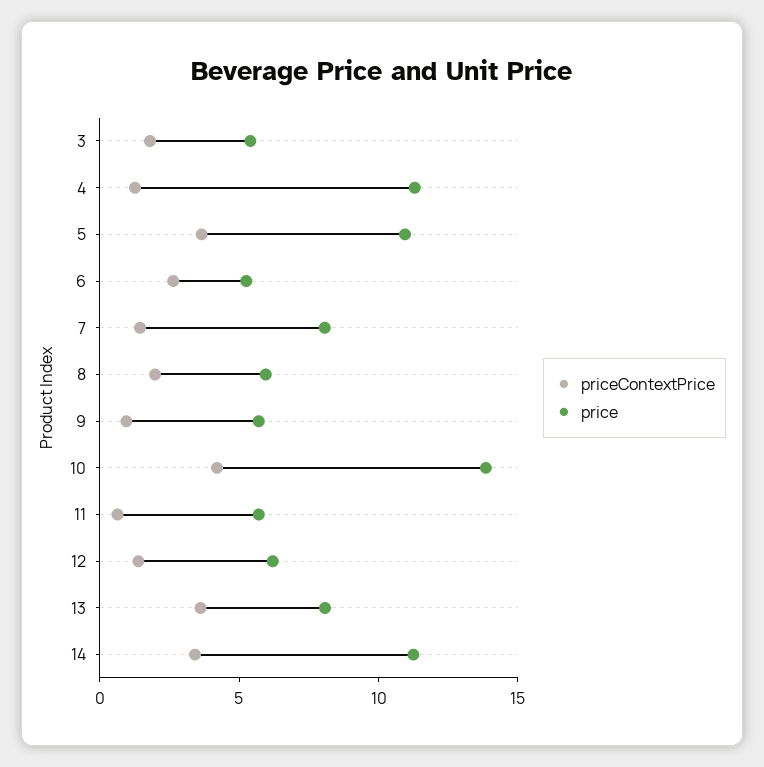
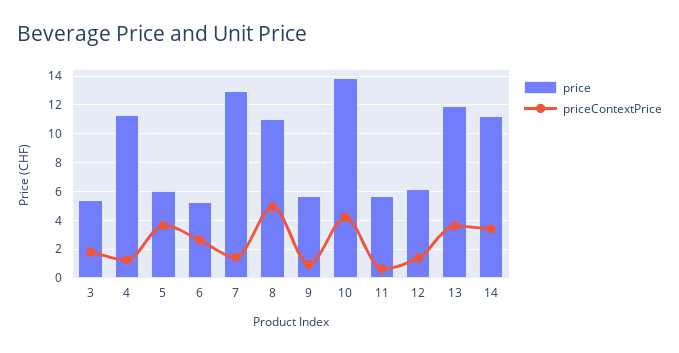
  {
    "priceContextPrice": {
      "3": 2,
      "4": 1.5,
      "5": 3.5,
      "6": 2.5,
      "7": 1.5,
-     "8": 2,
+     "8": 5,
      "9": 1,
      "10": 4,
      "11": 0.5,
      "12": 1.5,
      "13": 3.5,
      "14": 3.5
    },
    "price": {
      "3": 5.5,
      "4": 11.5,
-     "5": 11,
+     "5": 6,
      "6": 5.5,
-     "7": 8,
+     "7": 13,
-     "8": 6,
+     "8": 11,
      "9": 5.5,
      "10": 14,
      "11": 5.5,
      "12": 6,
-     "13": 8,
+     "13": 12,
      "14": 11.5
    }
  }

